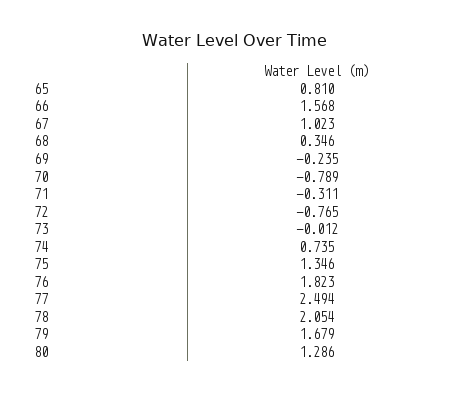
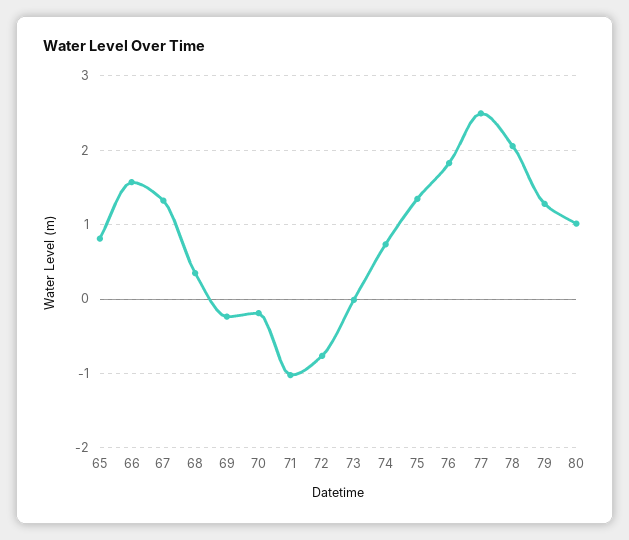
  {
    "65": 0.81,
    "66": 1.568,
-   "67": 1.023,
+   "67": 1.3,
    "68": 0.346,
    "69": -0.235,
-   "70": -0.789,
+   "70": -0.2,
-   "71": -0.311,
+   "71": -1,
    "72": -0.765,
    "73": -0.012,
    "74": 0.735,
    "75": 1.346,
    "76": 1.823,
    "77": 2.494,
    "78": 2.054,
-   "79": 1.679,
+   "79": 1.3,
-   "80": 1.286
+   "80": 1
  }

